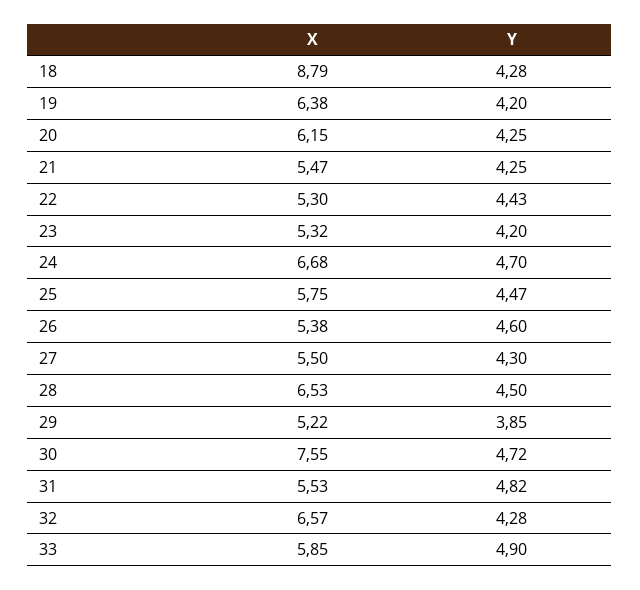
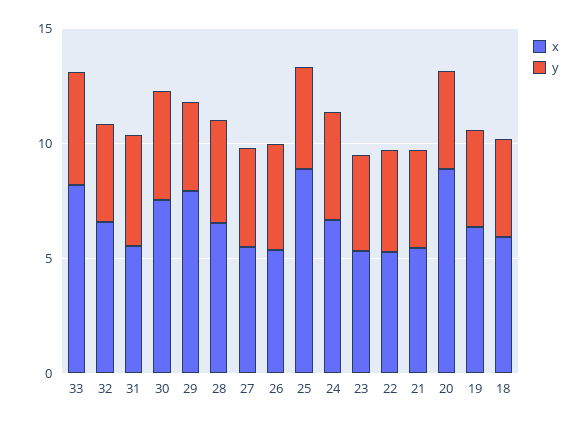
  {
    "X": {
-     "18": 8.79,
+     "18": 6,
      "19": 6.38,
-     "20": 6.15,
+     "20": 9,
      "21": 5.47,
      "22": 5.3,
      "23": 5.32,
      "24": 6.68,
-     "25": 5.75,
+     "25": 9,
      "26": 5.38,
      "27": 5.5,
      "28": 6.53,
-     "29": 5.22,
+     "29": 8,
      "30": 7.55,
      "31": 5.53,
      "32": 6.57,
-     "33": 5.85
+     "33": 8
    },
    "Y": {
      "18": 4.28,
      "19": 4.2,
      "20": 4.25,
      "21": 4.25,
      "22": 4.43,
      "23": 4.2,
      "24": 4.7,
      "25": 4.47,
      "26": 4.6,
      "27": 4.3,
      "28": 4.5,
      "29": 3.85,
      "30": 4.72,
      "31": 4.82,
      "32": 4.28,
      "33": 4.9
    }
  }

